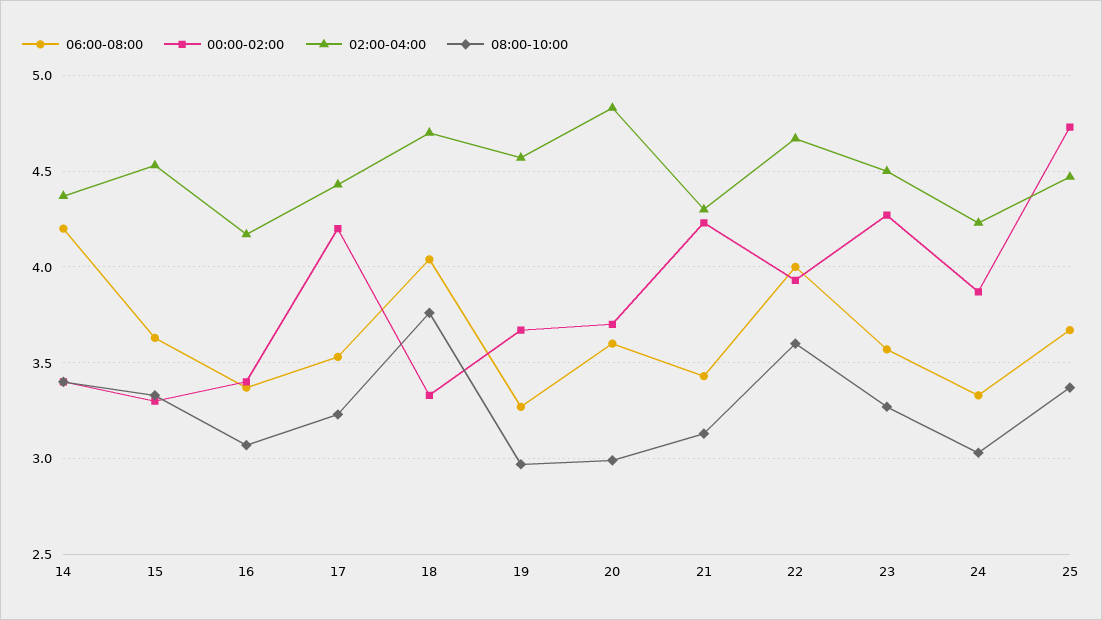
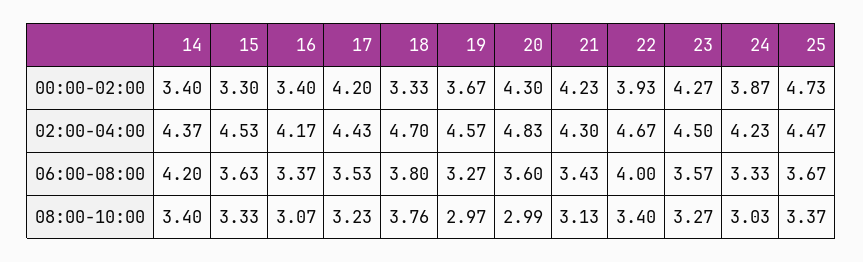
  {
    "06:00-08:00": {
      "14": 4.2,
      "15": 3.63,
      "16": 3.37,
      "17": 3.53,
-     "18": 4.05,
+     "18": 3.8,
      "19": 3.27,
      "20": 3.6,
      "21": 3.43,
      "22": 4,
      "23": 3.57,
      "24": 3.33,
      "25": 3.67
    },
    "00:00-02:00": {
      "14": 3.4,
      "15": 3.3,
      "16": 3.4,
      "17": 4.2,
      "18": 3.33,
      "19": 3.67,
-     "20": 3.7,
+     "20": 4.3,
      "21": 4.23,
      "22": 3.93,
      "23": 4.27,
      "24": 3.87,
      "25": 4.73
    },
    "02:00-04:00": {
      "14": 4.37,
      "15": 4.53,
      "16": 4.17,
      "17": 4.43,
      "18": 4.7,
      "19": 4.57,
      "20": 4.83,
      "21": 4.3,
      "22": 4.67,
      "23": 4.5,
      "24": 4.23,
      "25": 4.47
    },
    "08:00-10:00": {
      "14": 3.4,
      "15": 3.33,
      "16": 3.07,
      "17": 3.23,
      "18": 3.76,
      "19": 2.97,
      "20": 2.99,
      "21": 3.13,
-     "22": 3.6,
+     "22": 3.4,
      "23": 3.27,
      "24": 3.03,
      "25": 3.37
    }
  }

